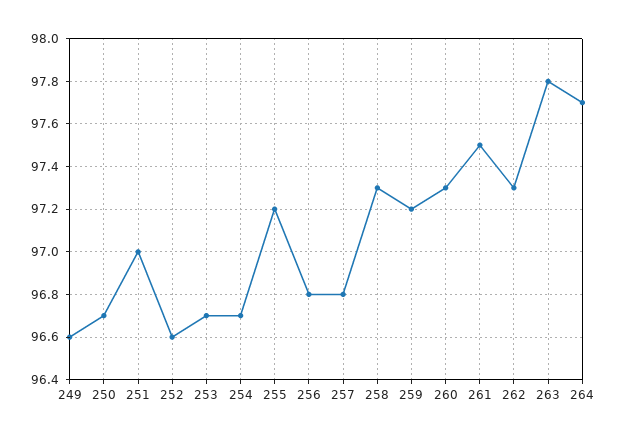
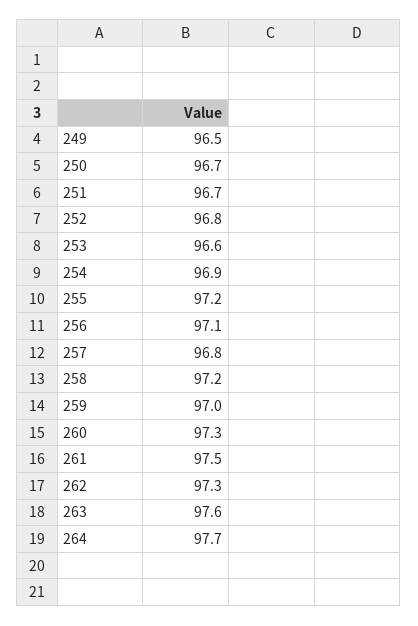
  {
-   "249": 96.6,
+   "249": 96.5,
    "250": 96.7,
-   "251": 97,
+   "251": 96.7,
-   "252": 96.6,
+   "252": 96.8,
-   "253": 96.7,
+   "253": 96.6,
-   "254": 96.7,
+   "254": 96.9,
    "255": 97.2,
-   "256": 96.8,
+   "256": 97.1,
    "257": 96.8,
-   "258": 97.3,
+   "258": 97.2,
-   "259": 97.2,
+   "259": 97,
    "260": 97.3,
    "261": 97.5,
    "262": 97.3,
-   "263": 97.8,
+   "263": 97.6,
    "264": 97.7
  }

